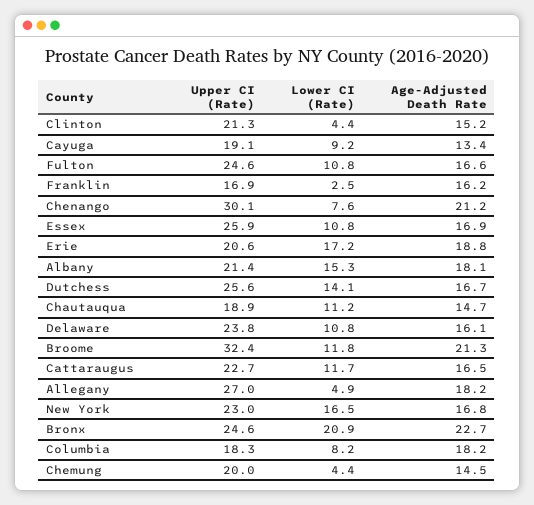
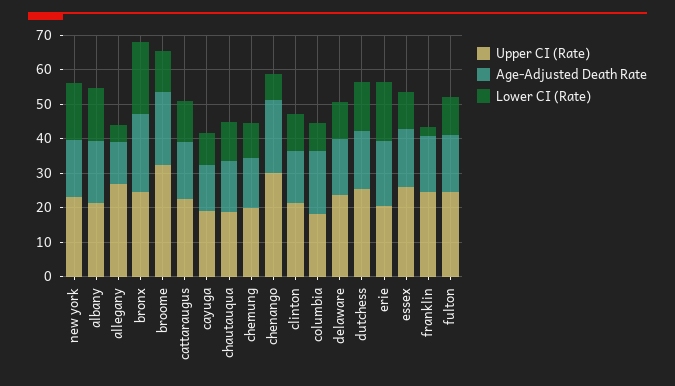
  {
    "Upper CI (Rate)": {
      "Clinton": 21.3,
      "Cayuga": 19.1,
      "Fulton": 24.6,
-     "Franklin": 16.9,
+     "Franklin": 25,
      "Chenango": 30.1,
      "Essex": 25.9,
      "Erie": 20.6,
      "Albany": 21.4,
      "Dutchess": 25.6,
      "Chautauqua": 18.9,
      "Delaware": 23.8,
      "Broome": 32.4,
      "Cattaraugus": 22.7,
      "Allegany": 27,
      "New York": 23,
      "Bronx": 24.6,
      "Columbia": 18.3,
      "Chemung": 20
    },
    "Lower CI (Rate)": {
-     "Clinton": 4.4,
+     "Clinton": 10,
      "Cayuga": 9.2,
      "Fulton": 10.8,
      "Franklin": 2.5,
      "Chenango": 7.6,
      "Essex": 10.8,
      "Erie": 17.2,
      "Albany": 15.3,
      "Dutchess": 14.1,
      "Chautauqua": 11.2,
      "Delaware": 10.8,
      "Broome": 11.8,
      "Cattaraugus": 11.7,
      "Allegany": 4.9,
      "New York": 16.5,
      "Bronx": 20.9,
      "Columbia": 8.2,
-     "Chemung": 4.4
+     "Chemung": 10
    },
    "Age-Adjusted Death Rate": {
      "Clinton": 15.2,
      "Cayuga": 13.4,
      "Fulton": 16.6,
      "Franklin": 16.2,
      "Chenango": 21.2,
      "Essex": 16.9,
      "Erie": 18.8,
      "Albany": 18.1,
      "Dutchess": 16.7,
      "Chautauqua": 14.7,
      "Delaware": 16.1,
      "Broome": 21.3,
      "Cattaraugus": 16.5,
-     "Allegany": 18.2,
+     "Allegany": 12.5,
      "New York": 16.8,
      "Bronx": 22.7,
      "Columbia": 18.2,
      "Chemung": 14.5
    }
  }

